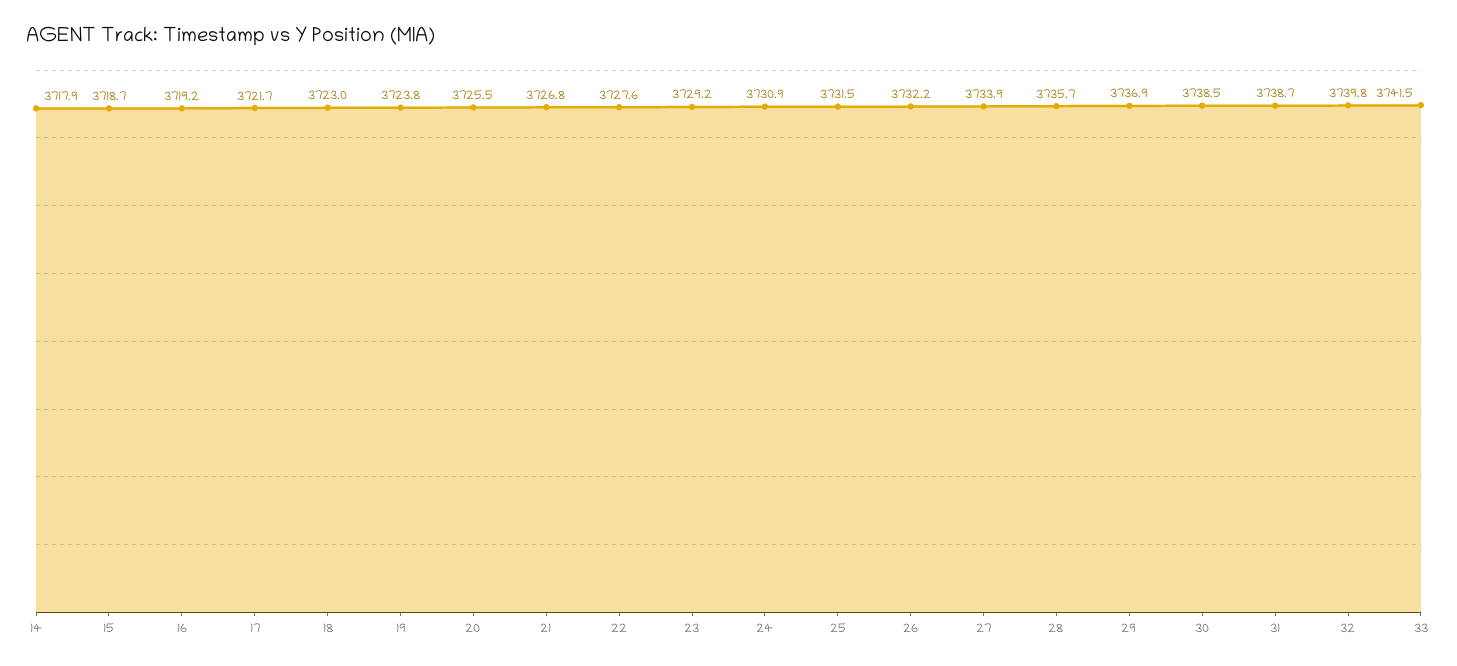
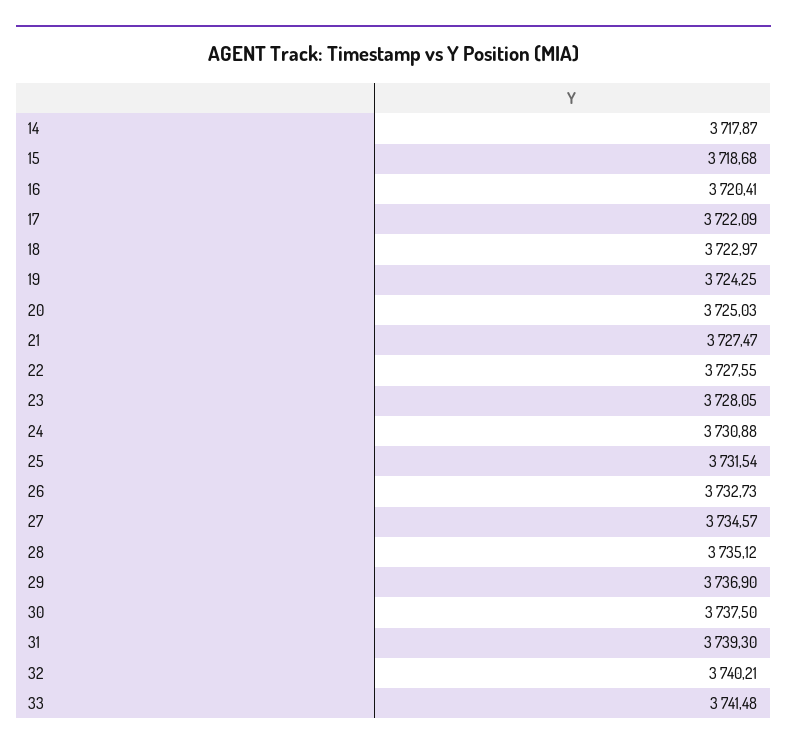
  {
    "14": 3717.87,
    "15": 3718.68,
-   "16": 3719.2,
+   "16": 3720.41,
-   "17": 3721.7,
+   "17": 3722.09,
    "18": 3722.97,
-   "19": 3723.8,
+   "19": 3724.25,
-   "20": 3725.5,
+   "20": 3725.03,
-   "21": 3726.8,
+   "21": 3727.47,
    "22": 3727.55,
-   "23": 3729.2,
+   "23": 3728.05,
    "24": 3730.88,
    "25": 3731.54,
-   "26": 3732.2,
+   "26": 3732.73,
-   "27": 3733.9,
+   "27": 3734.57,
-   "28": 3735.7,
+   "28": 3735.12,
    "29": 3736.9,
-   "30": 3738.5,
+   "30": 3737.5,
-   "31": 3738.7,
+   "31": 3739.3,
-   "32": 3739.8,
+   "32": 3740.21,
    "33": 3741.48
  }

